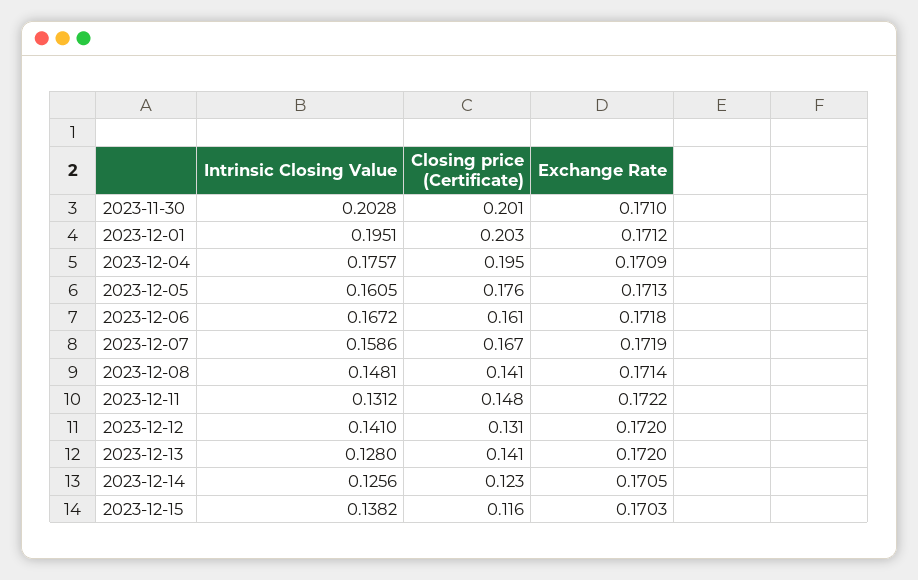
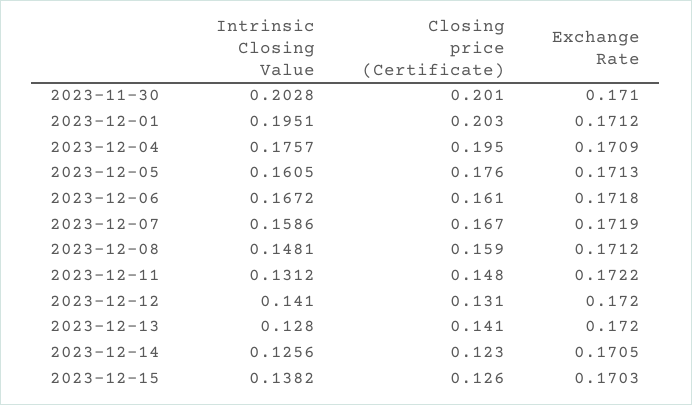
  {
    "Intrinsic Closing Value": {
      "2023-11-30": 0.2028,
      "2023-12-01": 0.1951,
      "2023-12-04": 0.1757,
      "2023-12-05": 0.1605,
      "2023-12-06": 0.1672,
      "2023-12-07": 0.1586,
      "2023-12-08": 0.1481,
      "2023-12-11": 0.1312,
      "2023-12-12": 0.141,
      "2023-12-13": 0.128,
      "2023-12-14": 0.1256,
      "2023-12-15": 0.1382
    },
    "Closing price (Certificate)": {
      "2023-11-30": 0.201,
      "2023-12-01": 0.203,
      "2023-12-04": 0.195,
      "2023-12-05": 0.176,
      "2023-12-06": 0.161,
      "2023-12-07": 0.167,
-     "2023-12-08": 0.141,
+     "2023-12-08": 0.159,
      "2023-12-11": 0.148,
      "2023-12-12": 0.131,
      "2023-12-13": 0.141,
      "2023-12-14": 0.123,
-     "2023-12-15": 0.116
+     "2023-12-15": 0.126
    },
    "Exchange Rate": {
      "2023-11-30": 0.171,
      "2023-12-01": 0.1712,
      "2023-12-04": 0.1709,
      "2023-12-05": 0.1713,
      "2023-12-06": 0.1718,
      "2023-12-07": 0.1719,
-     "2023-12-08": 0.1714,
+     "2023-12-08": 0.1712,
      "2023-12-11": 0.1722,
      "2023-12-12": 0.172,
      "2023-12-13": 0.172,
      "2023-12-14": 0.1705,
      "2023-12-15": 0.1703
    }
  }

